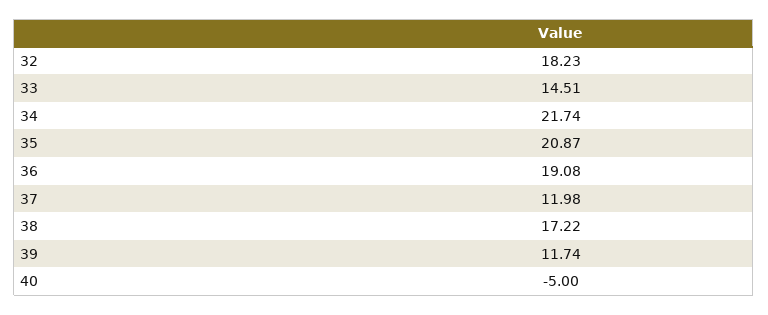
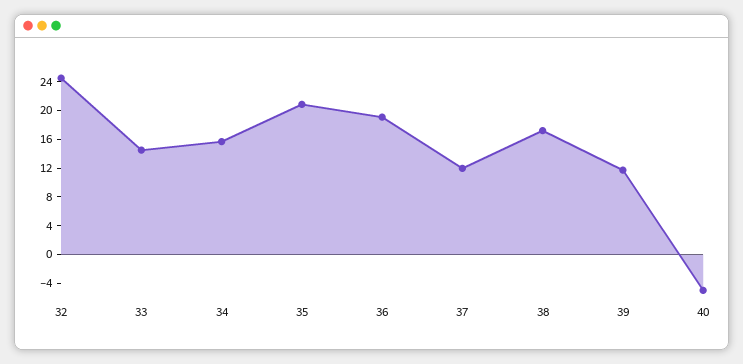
  {
-   "32": 18.23,
+   "32": 24,
    "33": 14.51,
-   "34": 21.74,
+   "34": 16,
    "35": 20.87,
    "36": 19.08,
    "37": 11.98,
    "38": 17.22,
    "39": 11.74,
    "40": -5
  }

